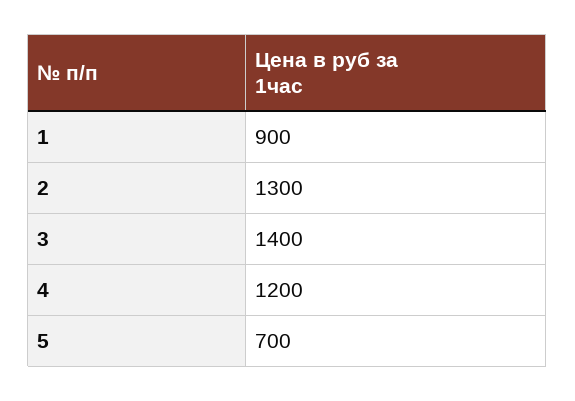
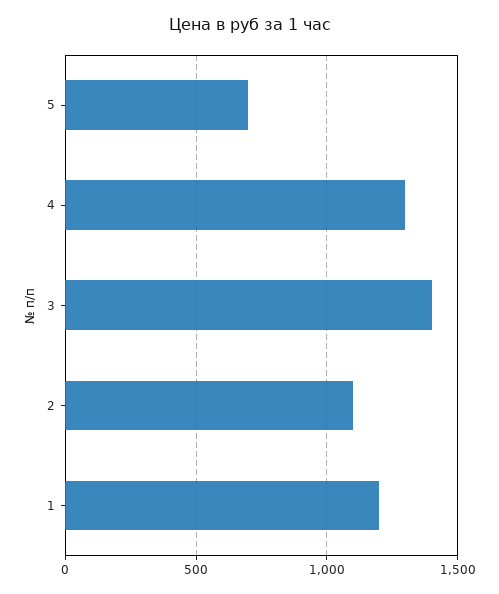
  {
-   "1": 900,
+   "1": 1200,
-   "2": 1300,
+   "2": 1100,
    "3": 1400,
-   "4": 1200,
+   "4": 1300,
    "5": 700
  }

